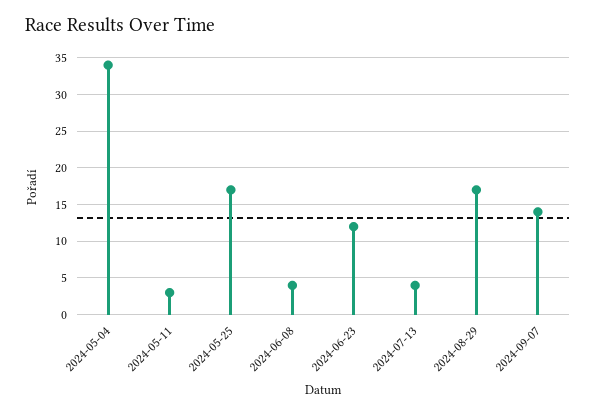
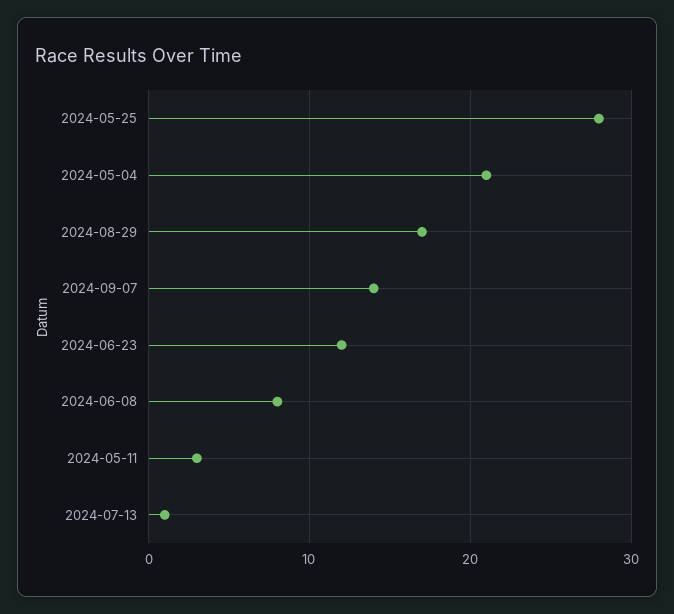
  {
-   "2024-05-04": 34,
+   "2024-05-04": 21,
    "2024-05-11": 3,
-   "2024-05-25": 17,
+   "2024-05-25": 28,
-   "2024-06-08": 4,
+   "2024-06-08": 8,
    "2024-06-23": 12,
-   "2024-07-13": 4,
+   "2024-07-13": 1,
    "2024-08-29": 17,
    "2024-09-07": 14
  }

